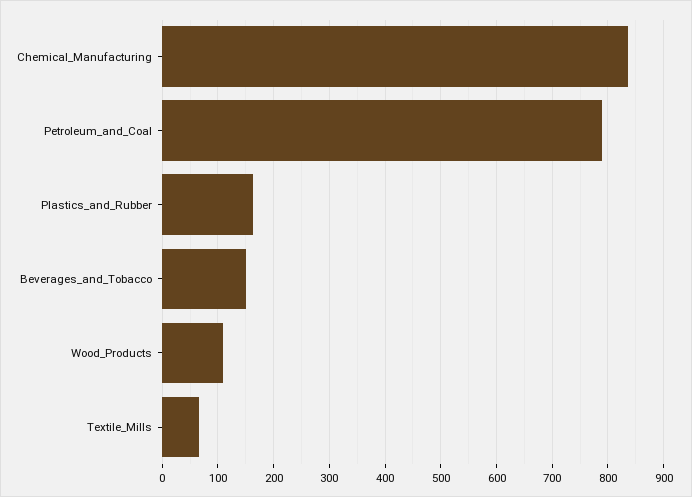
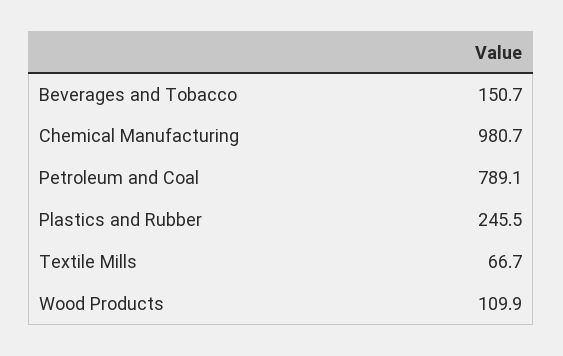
  {
-   "Chemical_Manufacturing": 840,
+   "Chemical_Manufacturing": 980.7,
    "Petroleum_and_Coal": 789.1,
-   "Plastics_and_Rubber": 160,
+   "Plastics_and_Rubber": 245.5,
    "Beverages_and_Tobacco": 150.7,
    "Wood_Products": 109.9,
    "Textile_Mills": 66.7
  }

